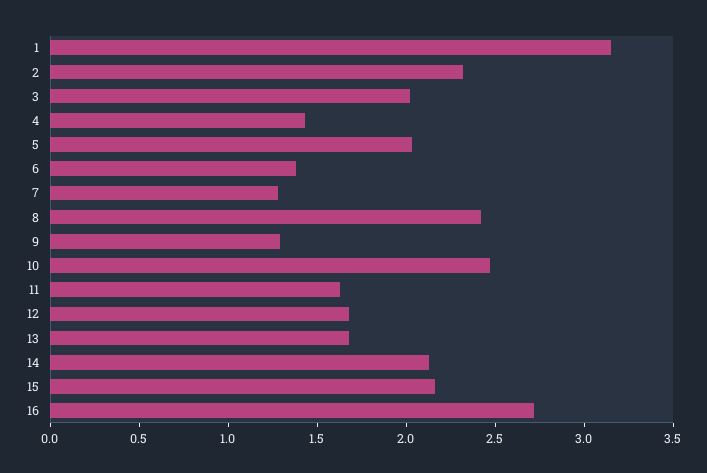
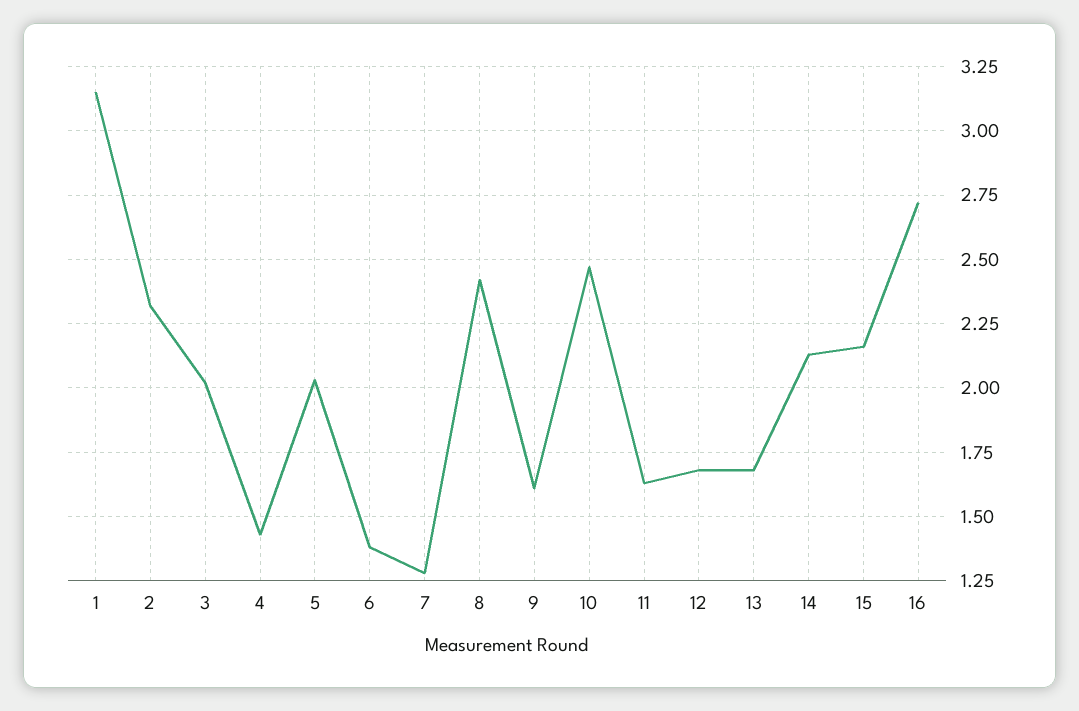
  {
    "1": 3.15,
    "2": 2.3,
    "3": 2,
    "4": 1.45,
    "5": 2.05,
    "6": 1.4,
    "7": 1.3,
    "8": 2.4,
-   "9": 1.3,
+   "9": 1.6,
    "10": 2.45,
    "11": 1.65,
    "12": 1.7,
    "13": 1.7,
    "14": 2.15,
    "15": 2.15,
    "16": 2.7
  }

